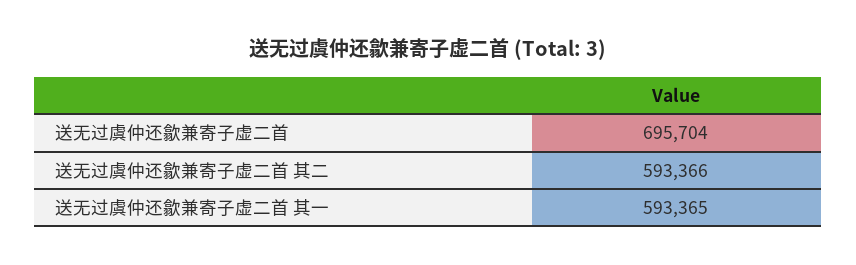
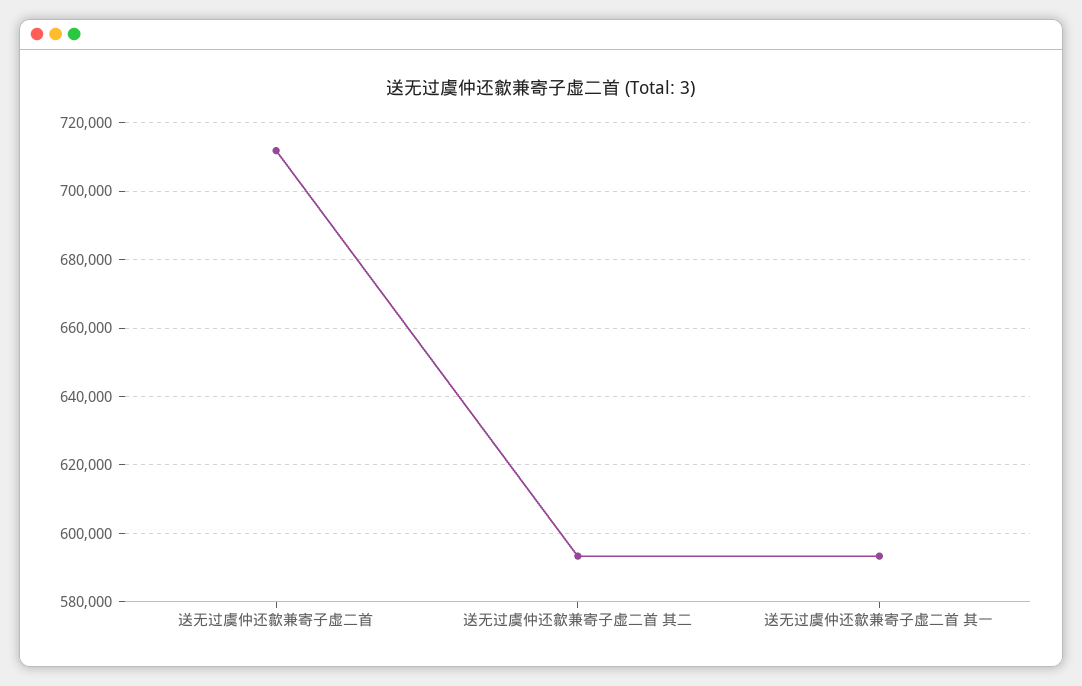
  {
-   "送无过虞仲还歙兼寄子虚二首": 695704,
+   "送无过虞仲还歙兼寄子虚二首": 712000,
    "送无过虞仲还歙兼寄子虚二首 其二": 593366,
    "送无过虞仲还歙兼寄子虚二首 其一": 593365
  }

